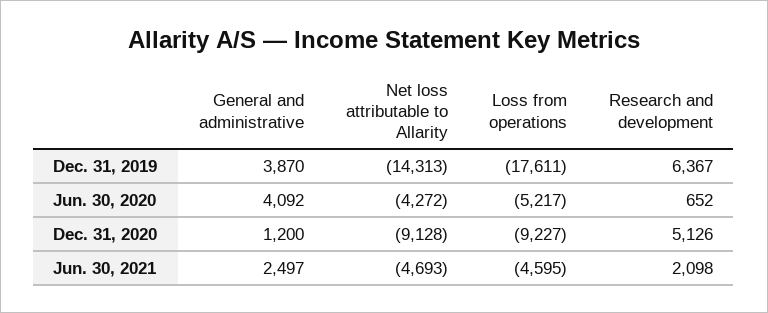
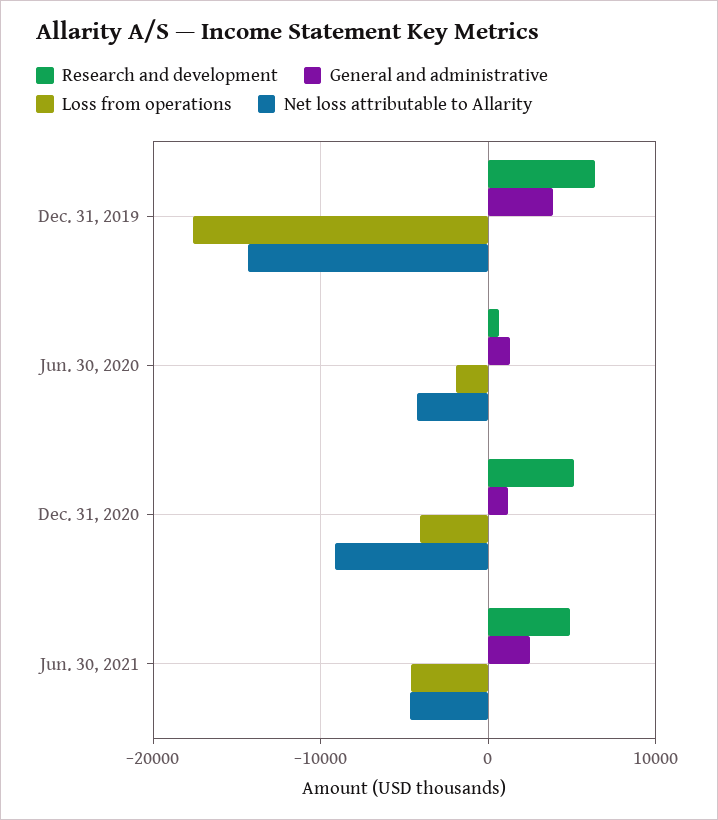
  {
    "General and administrative": {
      "Dec. 31, 2019": 3870,
-     "Jun. 30, 2020": 4092,
+     "Jun. 30, 2020": 1000,
      "Dec. 31, 2020": 1200,
      "Jun. 30, 2021": 2497
    },
    "Net loss attributable to Allarity": {
      "Dec. 31, 2019": -14313,
      "Jun. 30, 2020": -4272,
      "Dec. 31, 2020": -9128,
      "Jun. 30, 2021": -4693
    },
    "Loss from operations": {
      "Dec. 31, 2019": -17611,
-     "Jun. 30, 2020": -5217,
+     "Jun. 30, 2020": -2000,
-     "Dec. 31, 2020": -9227,
+     "Dec. 31, 2020": -4000,
      "Jun. 30, 2021": -4595
    },
    "Research and development": {
      "Dec. 31, 2019": 6367,
      "Jun. 30, 2020": 652,
      "Dec. 31, 2020": 5126,
-     "Jun. 30, 2021": 2098
+     "Jun. 30, 2021": 5000
    }
  }

